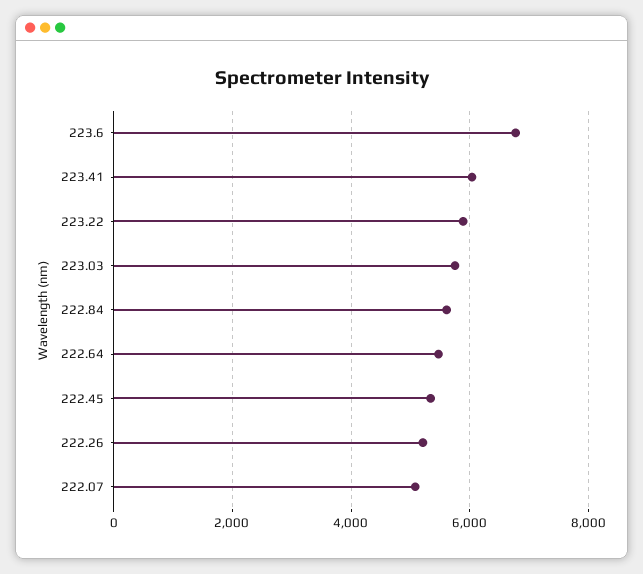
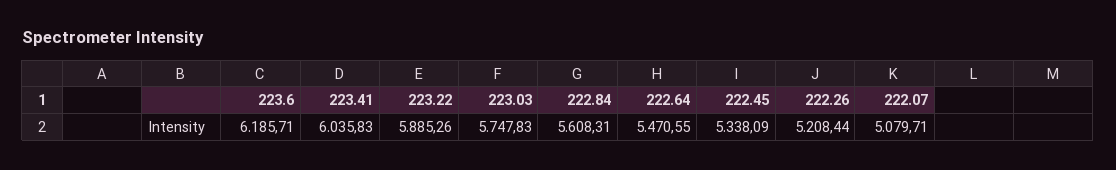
  {
-   "223.6": 6800,
+   "223.6": 6185.71,
    "223.41": 6035.83,
    "223.22": 5885.26,
    "223.03": 5747.83,
    "222.84": 5608.31,
    "222.64": 5470.55,
    "222.45": 5338.09,
    "222.26": 5208.44,
    "222.07": 5079.71
  }

